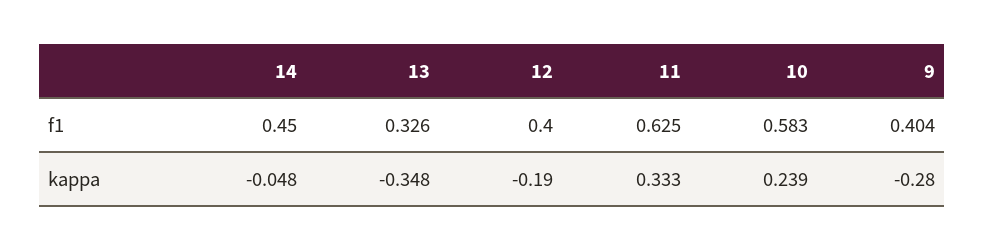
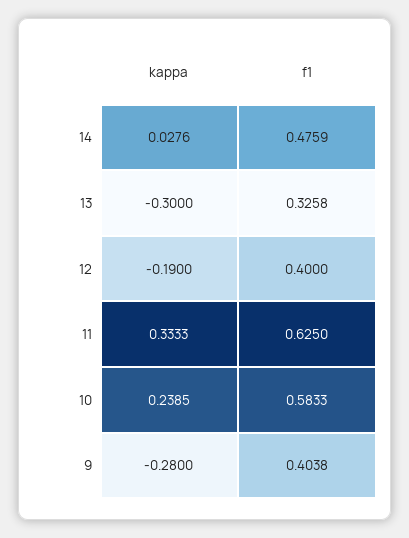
  {
    "14": {
-     "f1": 0.45,
+     "f1": 0.4759,
-     "kappa": -0.048
+     "kappa": 0.0276
    },
    "13": {
      "f1": 0.3258,
-     "kappa": -0.348
+     "kappa": -0.3
    },
    "12": {
      "f1": 0.4,
      "kappa": -0.19
    },
    "11": {
      "f1": 0.625,
      "kappa": 0.3333
    },
    "10": {
      "f1": 0.5833,
      "kappa": 0.2385
    },
    "9": {
      "f1": 0.4038,
      "kappa": -0.28
    }
  }

